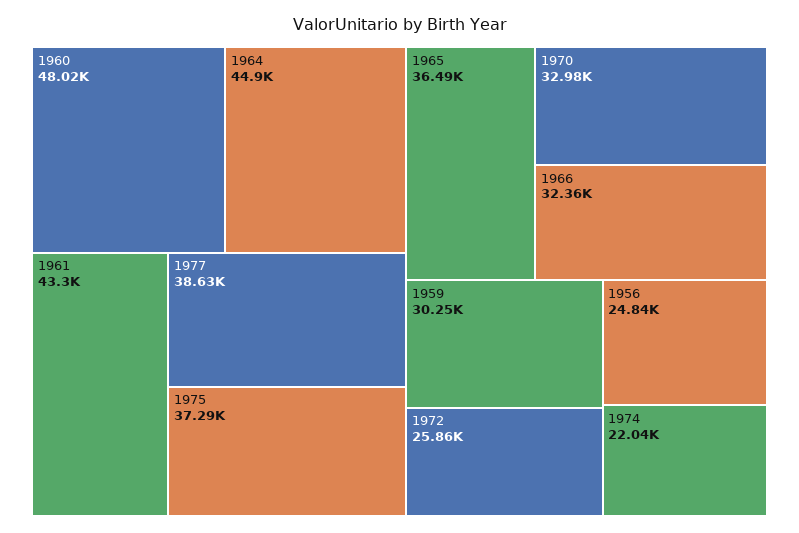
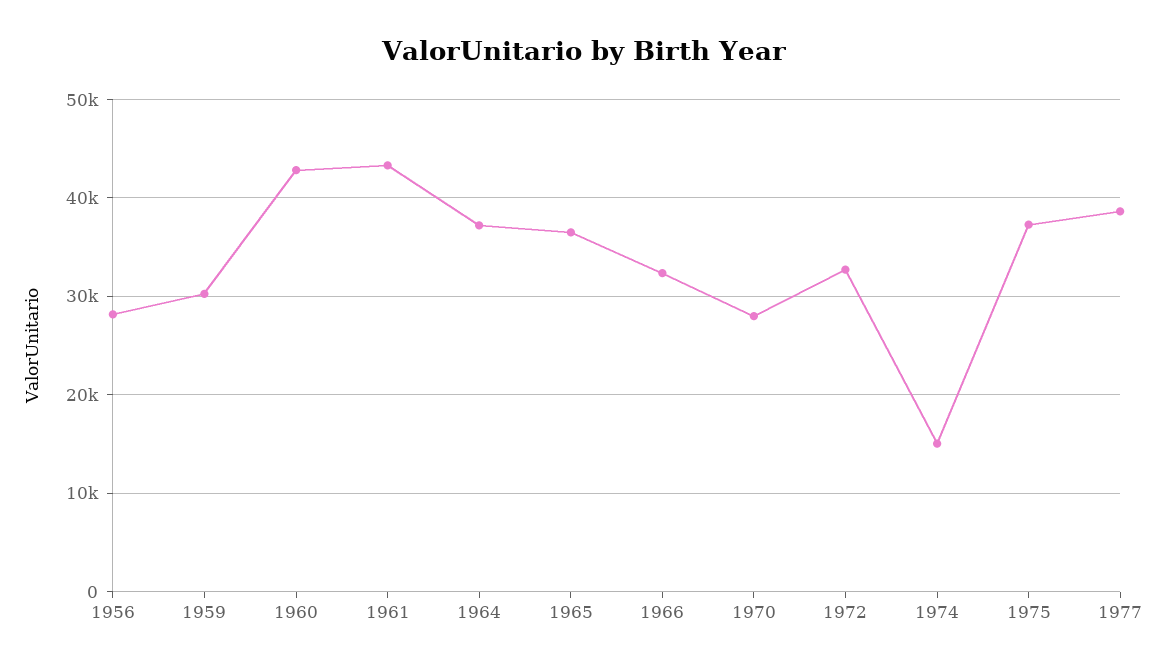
  {
-   "1960": 48020,
+   "1960": 43000,
-   "1964": 44900,
+   "1964": 37000,
    "1961": 43300,
    "1977": 38630,
    "1975": 37290,
    "1965": 36490,
-   "1970": 32980,
+   "1970": 28000,
    "1966": 32360,
    "1959": 30250,
-   "1972": 25860,
+   "1972": 33000,
-   "1956": 24840,
+   "1956": 28000,
-   "1974": 22040
+   "1974": 15000
  }

